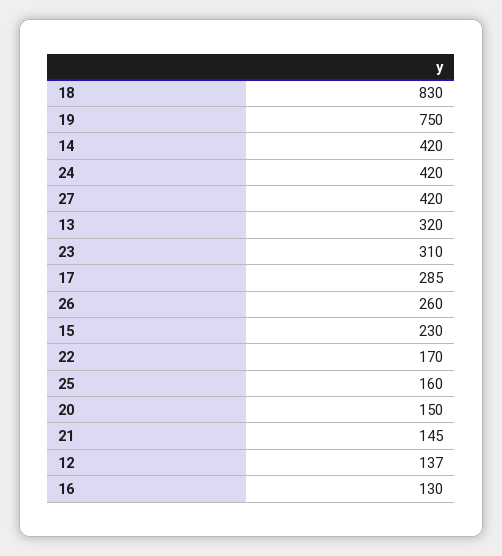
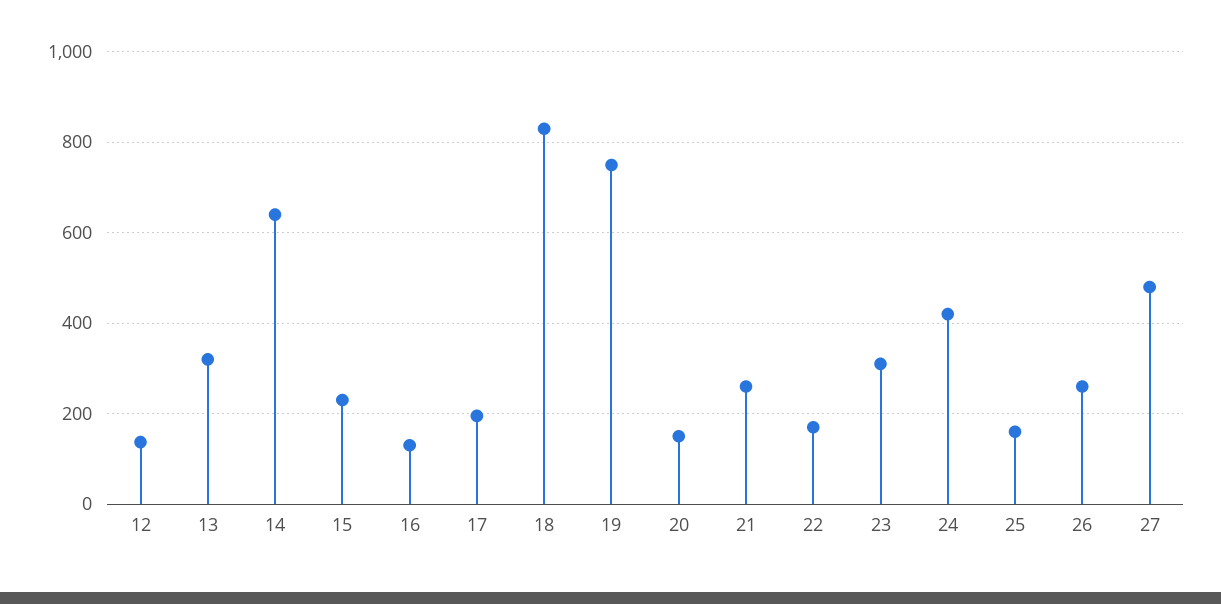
  {
    "18": 830,
    "19": 750,
-   "14": 420,
+   "14": 640,
    "24": 420,
-   "27": 420,
+   "27": 480,
    "13": 320,
    "23": 310,
-   "17": 285,
+   "17": 200,
    "26": 260,
    "15": 230,
    "22": 170,
    "25": 160,
    "20": 150,
-   "21": 145,
+   "21": 260,
    "12": 137,
    "16": 130
  }

